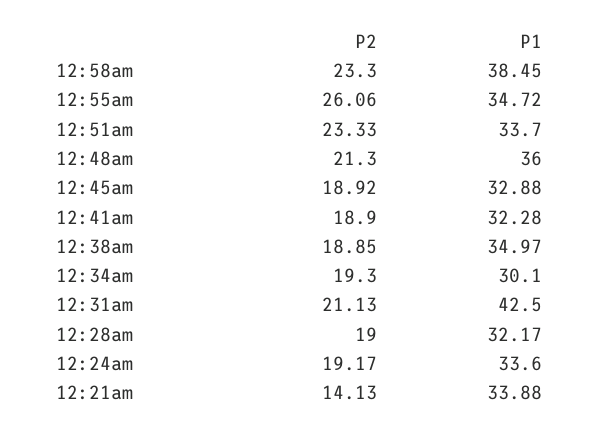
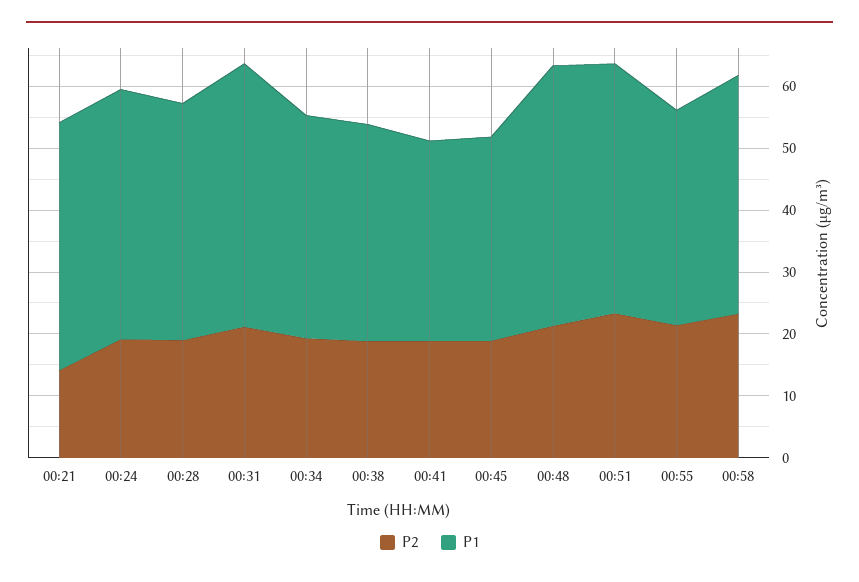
  {
    "P2": {
      "12:58am": 23.3,
-     "12:55am": 26.06,
+     "12:55am": 22,
      "12:51am": 23.33,
      "12:48am": 21.3,
      "12:45am": 18.92,
      "12:41am": 18.9,
      "12:38am": 18.85,
      "12:34am": 19.3,
      "12:31am": 21.13,
      "12:28am": 19,
      "12:24am": 19.17,
      "12:21am": 14.13
    },
    "P1": {
      "12:58am": 38.45,
      "12:55am": 34.72,
-     "12:51am": 33.7,
+     "12:51am": 40,
-     "12:48am": 36,
+     "12:48am": 42,
      "12:45am": 32.88,
      "12:41am": 32.28,
      "12:38am": 34.97,
-     "12:34am": 30.1,
+     "12:34am": 36,
      "12:31am": 42.5,
-     "12:28am": 32.17,
+     "12:28am": 38,
-     "12:24am": 33.6,
+     "12:24am": 40,
-     "12:21am": 33.88
+     "12:21am": 40
    }
  }

